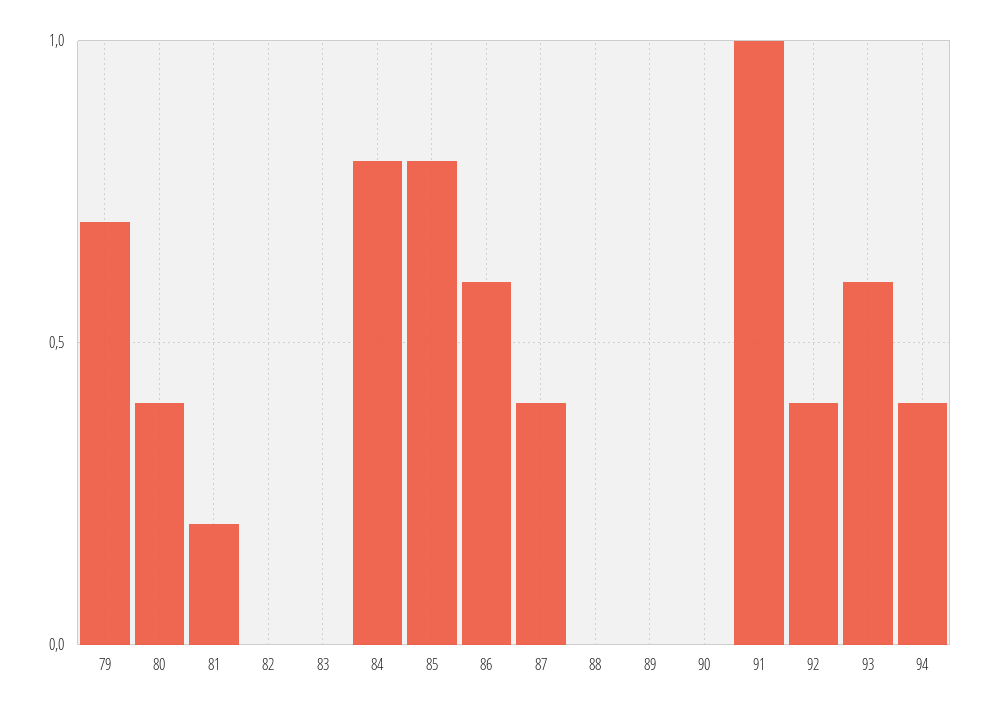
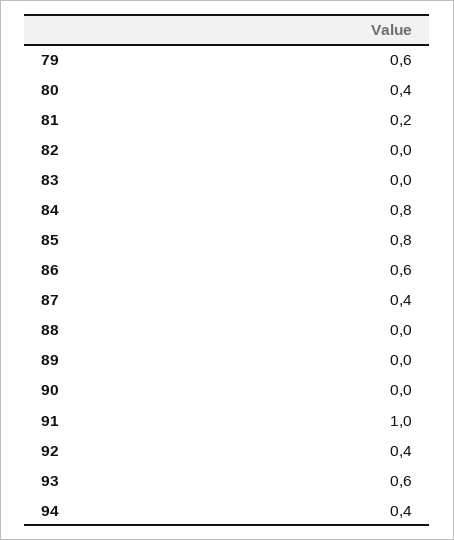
  {
-   "79": 0.7,
+   "79": 0.6,
    "80": 0.4,
    "81": 0.2,
    "82": 0,
    "83": 0,
    "84": 0.8,
    "85": 0.8,
    "86": 0.6,
    "87": 0.4,
    "88": 0,
    "89": 0,
    "90": 0,
    "91": 1,
    "92": 0.4,
    "93": 0.6,
    "94": 0.4
  }

